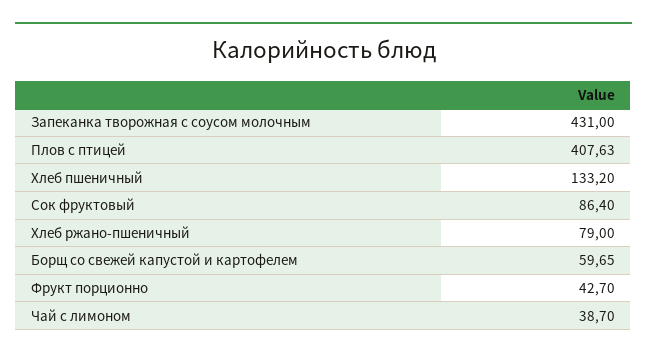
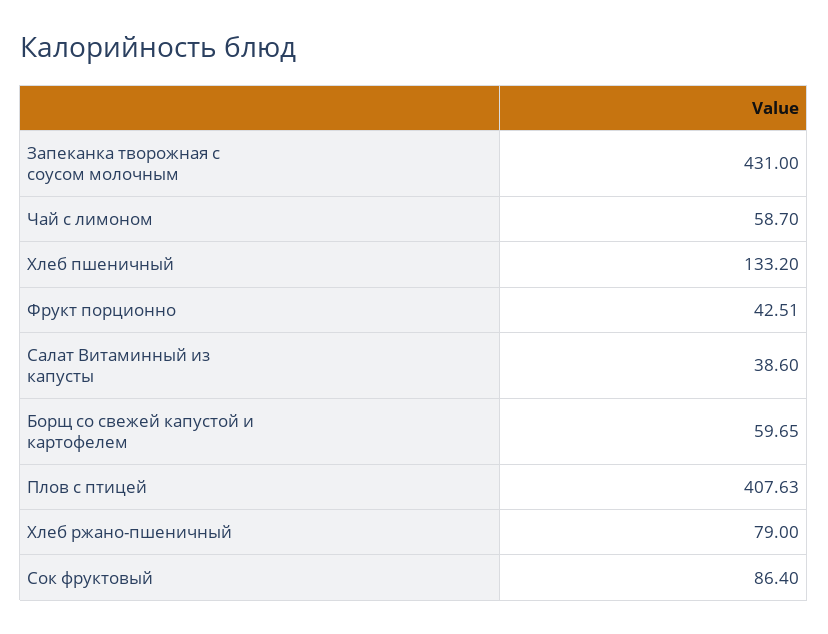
  {
    "Запеканка творожная с соусом молочным": 431,
    "Плов с птицей": 407.63,
    "Хлеб пшеничный": 133.2,
    "Сок фруктовый": 86.4,
    "Хлеб ржано-пшеничный": 79,
    "Борщ со свежей капустой и картофелем": 59.65,
-   "Фрукт порционно": 42.7,
+   "Фрукт порционно": 42.51,
-   "Чай с лимоном": 38.7
+   "Чай с лимоном": 58.7,
+   "Салат Витаминный из капусты": 38.6
  }

